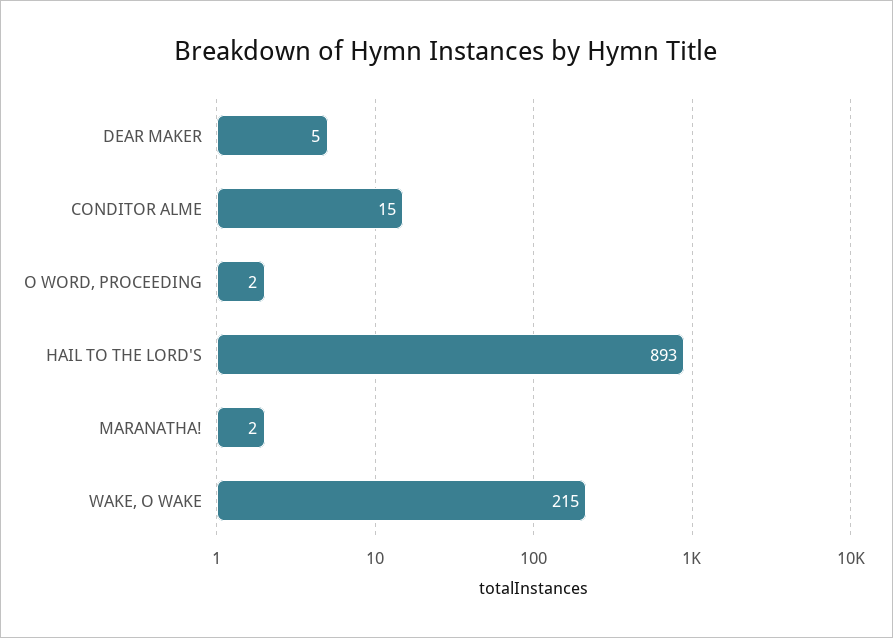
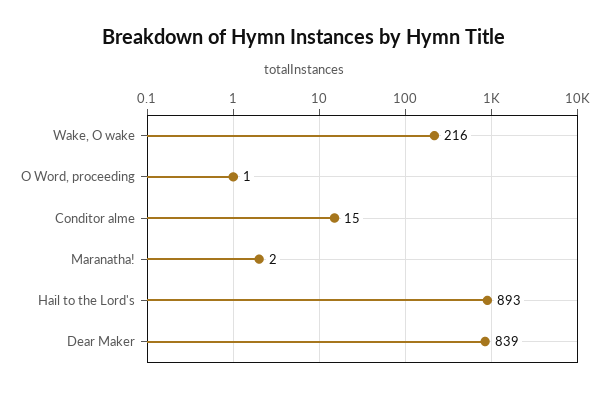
  {
-   "DEAR MAKER": 5,
+   "DEAR MAKER": 839,
    "CONDITOR ALME": 15,
-   "O WORD, PROCEEDING": 2,
+   "O WORD, PROCEEDING": 1,
    "HAIL TO THE LORD'S": 893,
    "MARANATHA!": 2,
-   "WAKE, O WAKE": 215
+   "WAKE, O WAKE": 216
  }

